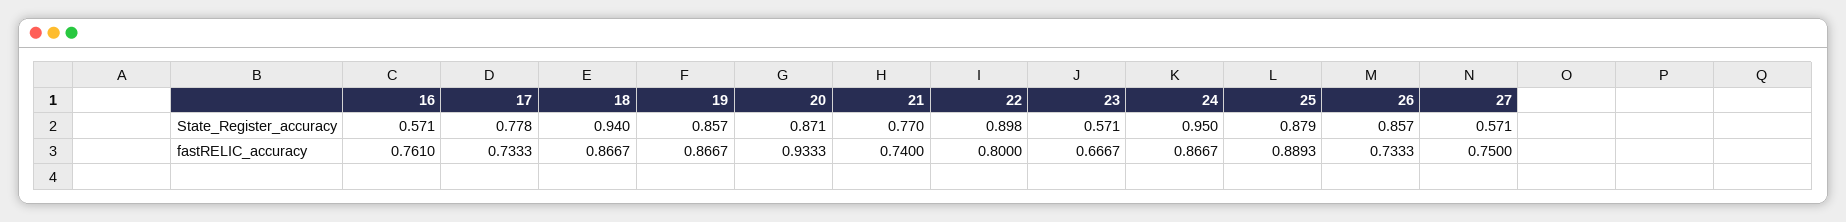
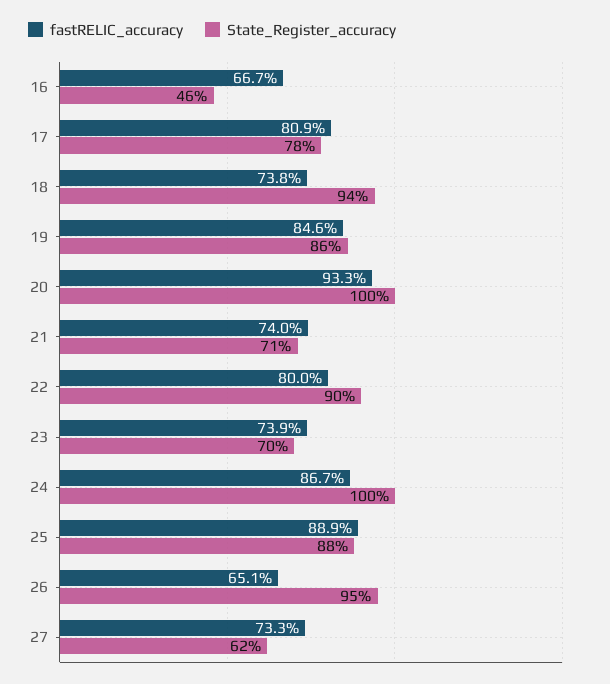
  {
    "State_Register_accuracy": {
-     "16": 0.571,
+     "16": 0.46,
      "17": 0.778,
      "18": 0.94,
      "19": 0.857,
-     "20": 0.871,
+     "20": 1,
-     "21": 0.77,
+     "21": 0.71,
      "22": 0.898,
-     "23": 0.571,
+     "23": 0.7,
-     "24": 0.95,
+     "24": 1,
      "25": 0.879,
-     "26": 0.857,
+     "26": 0.95,
-     "27": 0.571
+     "27": 0.62
    },
    "fastRELIC_accuracy": {
-     "16": 0.761,
+     "16": 0.667,
-     "17": 0.7333,
+     "17": 0.809,
-     "18": 0.8667,
+     "18": 0.738,
-     "19": 0.8667,
+     "19": 0.846,
      "20": 0.9333,
      "21": 0.74,
      "22": 0.8,
-     "23": 0.6667,
+     "23": 0.739,
      "24": 0.8667,
      "25": 0.8893,
-     "26": 0.7333,
+     "26": 0.651,
-     "27": 0.75
+     "27": 0.733
    }
  }

